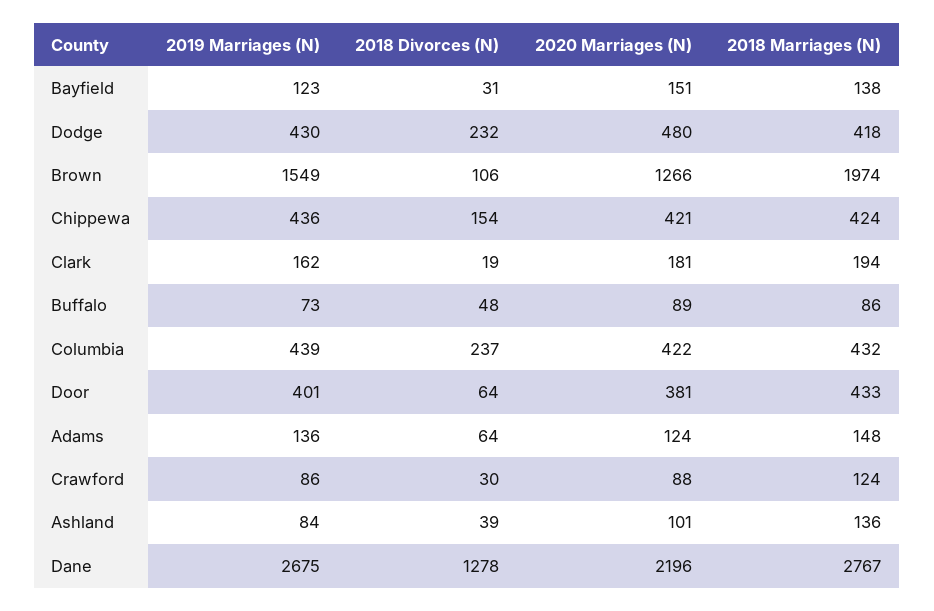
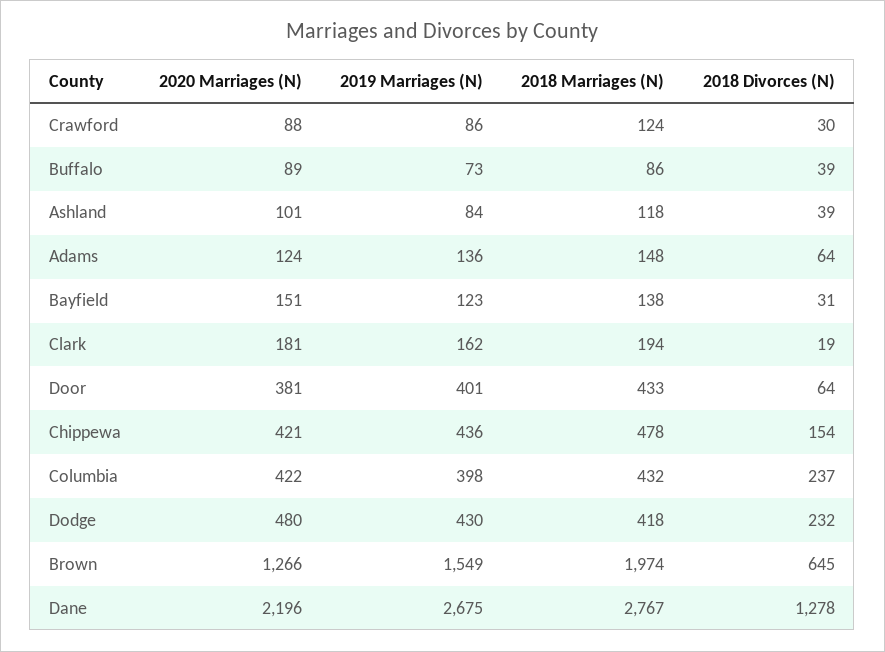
  {
    "2019 Marriages (N)": {
      "Bayfield": 123,
      "Dodge": 430,
      "Brown": 1549,
      "Chippewa": 436,
      "Clark": 162,
      "Buffalo": 73,
-     "Columbia": 439,
+     "Columbia": 398,
      "Door": 401,
      "Adams": 136,
      "Crawford": 86,
      "Ashland": 84,
      "Dane": 2675
    },
    "2018 Divorces (N)": {
      "Bayfield": 31,
      "Dodge": 232,
-     "Brown": 106,
+     "Brown": 645,
      "Chippewa": 154,
      "Clark": 19,
-     "Buffalo": 48,
+     "Buffalo": 39,
      "Columbia": 237,
      "Door": 64,
      "Adams": 64,
      "Crawford": 30,
      "Ashland": 39,
      "Dane": 1278
    },
    "2020 Marriages (N)": {
      "Bayfield": 151,
      "Dodge": 480,
      "Brown": 1266,
      "Chippewa": 421,
      "Clark": 181,
      "Buffalo": 89,
      "Columbia": 422,
      "Door": 381,
      "Adams": 124,
      "Crawford": 88,
      "Ashland": 101,
      "Dane": 2196
    },
    "2018 Marriages (N)": {
      "Bayfield": 138,
      "Dodge": 418,
      "Brown": 1974,
-     "Chippewa": 424,
+     "Chippewa": 478,
      "Clark": 194,
      "Buffalo": 86,
      "Columbia": 432,
      "Door": 433,
      "Adams": 148,
      "Crawford": 124,
-     "Ashland": 136,
+     "Ashland": 118,
      "Dane": 2767
    }
  }

